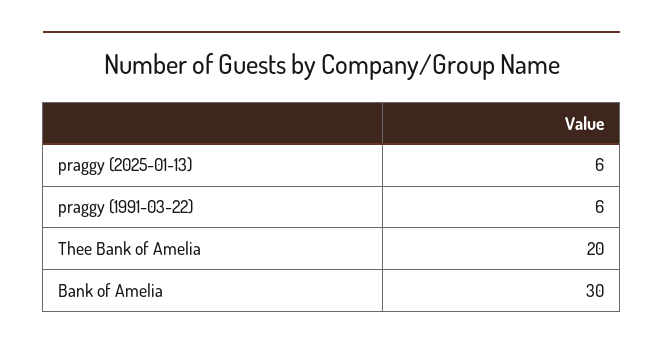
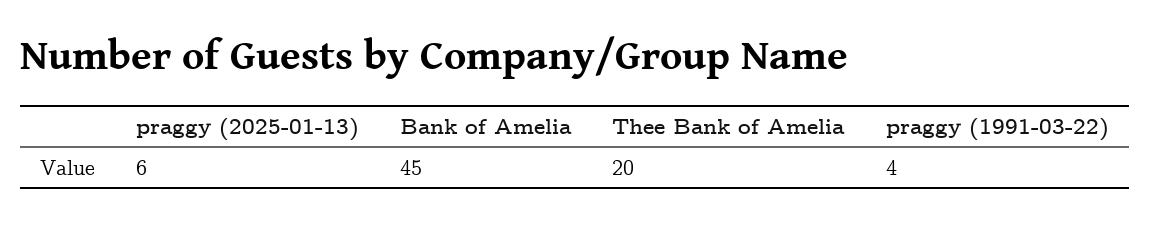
  {
    "praggy (2025-01-13)": 6,
-   "praggy (1991-03-22)": 6,
+   "praggy (1991-03-22)": 4,
    "Thee Bank of Amelia": 20,
-   "Bank of Amelia": 30
+   "Bank of Amelia": 45
  }

